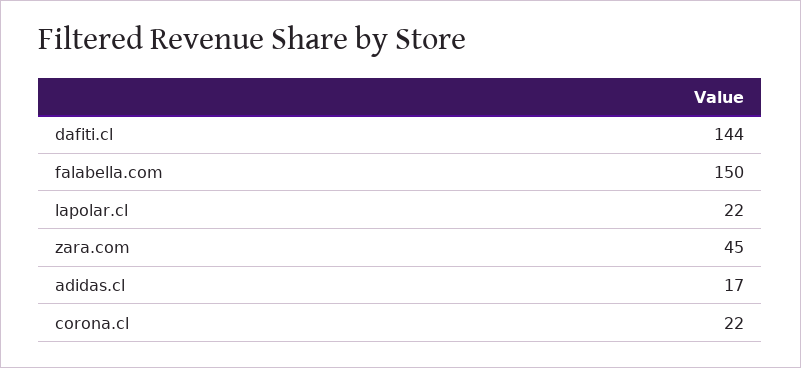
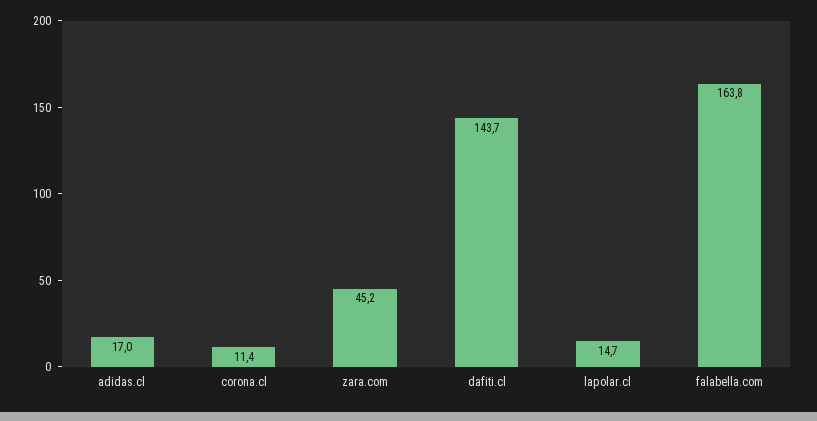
  {
    "dafiti.cl": 143.7,
-   "falabella.com": 150,
+   "falabella.com": 163.8,
-   "lapolar.cl": 22,
+   "lapolar.cl": 14.7,
    "zara.com": 45.2,
    "adidas.cl": 17,
-   "corona.cl": 22
+   "corona.cl": 11.4
  }

